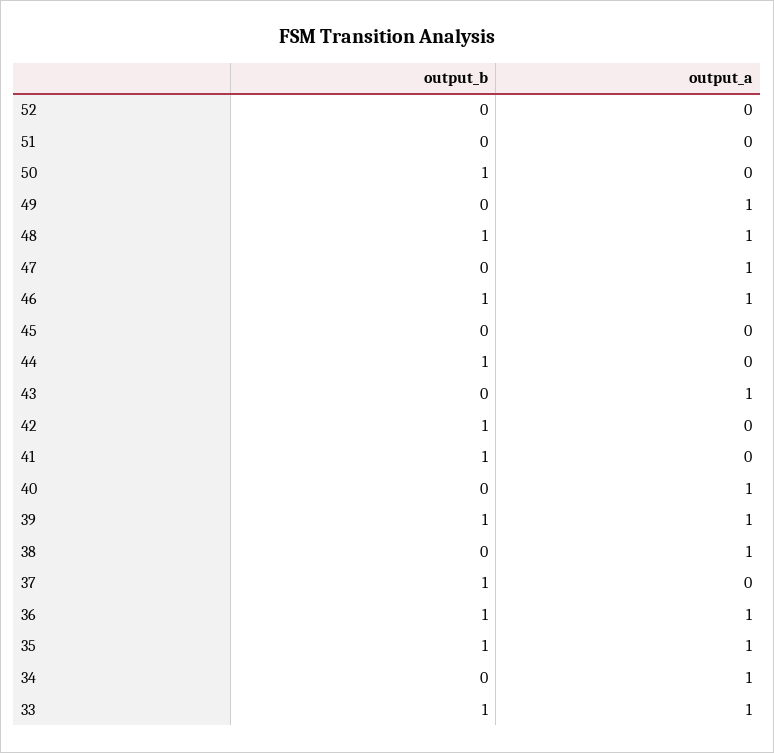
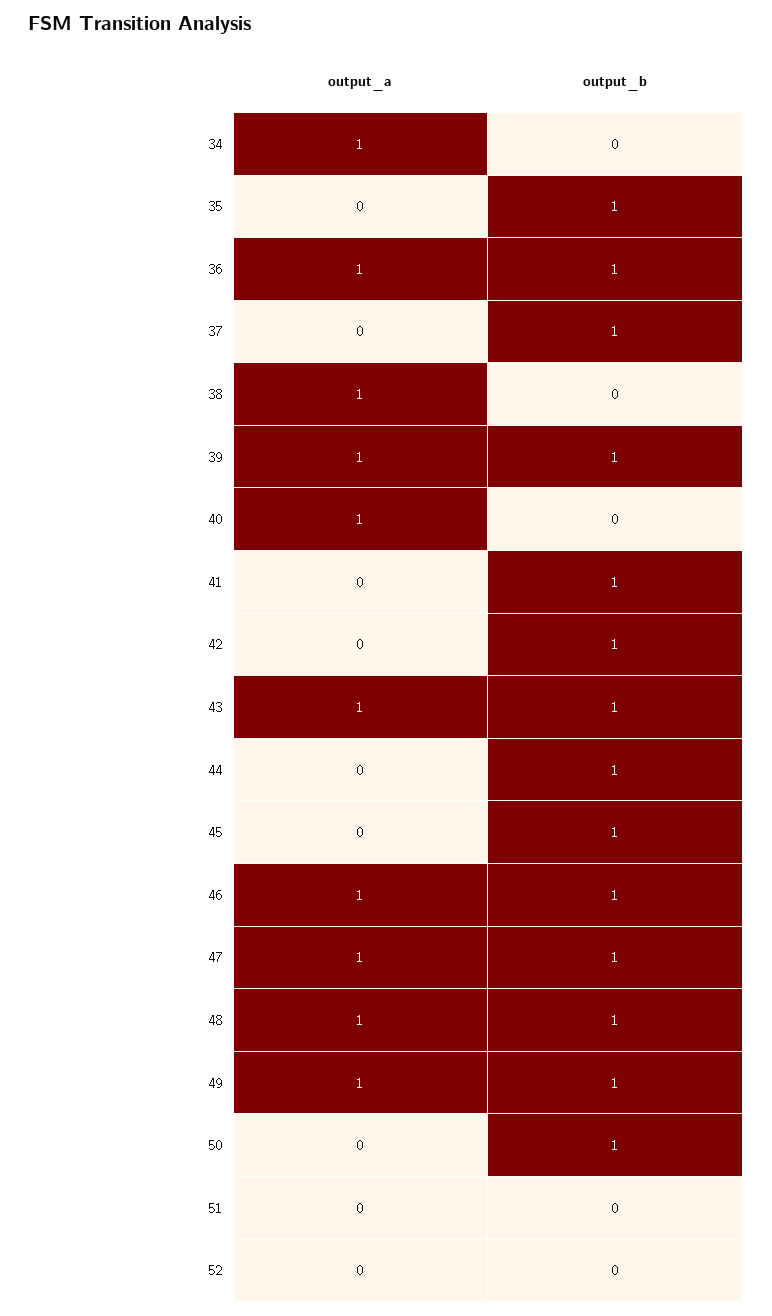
  {
    "output_b": {
      "52": 0,
      "51": 0,
      "50": 1,
-     "49": 0,
+     "49": 1,
      "48": 1,
-     "47": 0,
+     "47": 1,
      "46": 1,
-     "45": 0,
+     "45": 1,
      "44": 1,
-     "43": 0,
+     "43": 1,
      "42": 1,
      "41": 1,
      "40": 0,
      "39": 1,
      "38": 0,
      "37": 1,
      "36": 1,
      "35": 1,
-     "34": 0,
+     "34": 0
-     "33": 1
    },
    "output_a": {
      "52": 0,
      "51": 0,
      "50": 0,
      "49": 1,
      "48": 1,
      "47": 1,
      "46": 1,
      "45": 0,
      "44": 0,
      "43": 1,
      "42": 0,
      "41": 0,
      "40": 1,
      "39": 1,
      "38": 1,
      "37": 0,
      "36": 1,
-     "35": 1,
+     "35": 0,
-     "34": 1,
+     "34": 1
-     "33": 1
    }
  }

